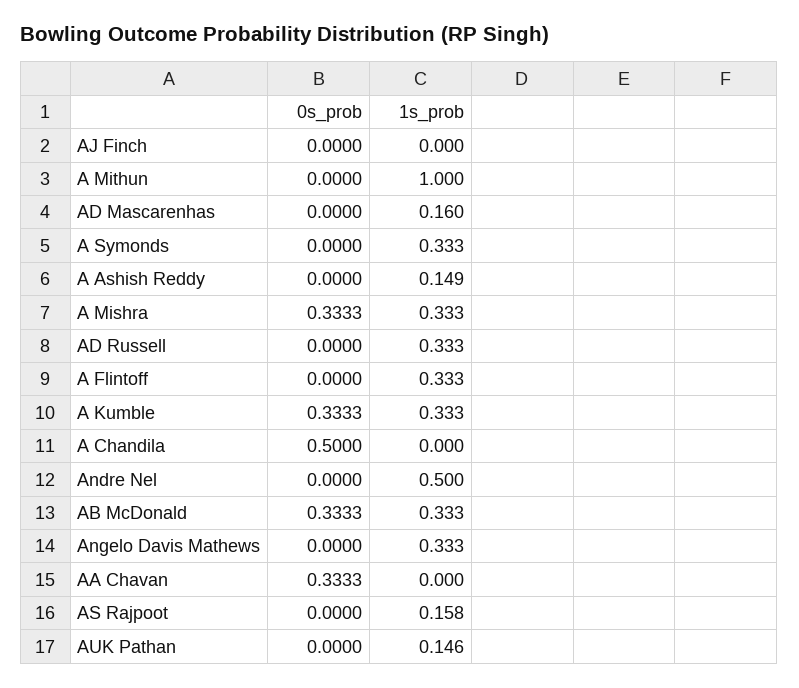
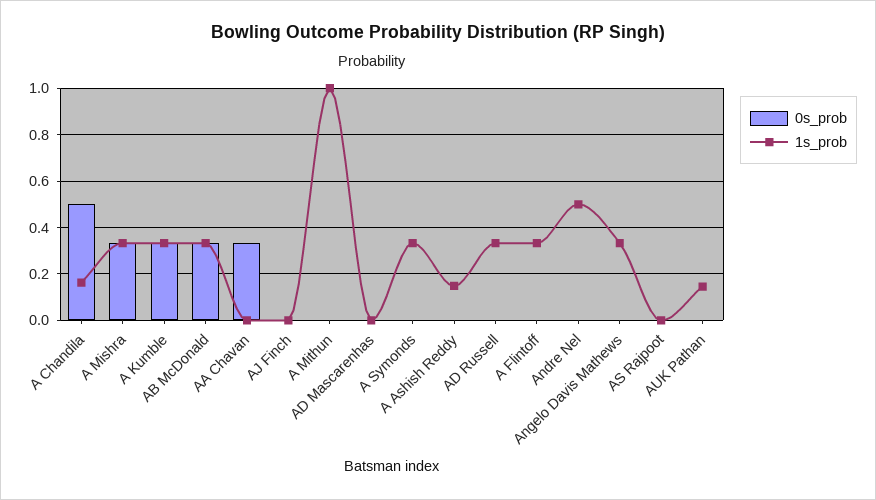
  {
    "0s_prob": {
      "AJ Finch": 0,
      "A Mithun": 0,
      "AD Mascarenhas": 0,
      "A Symonds": 0,
      "A Ashish Reddy": 0,
      "A Mishra": 0.3333,
      "AD Russell": 0,
      "A Flintoff": 0,
      "A Kumble": 0.3333,
      "A Chandila": 0.5,
      "Andre Nel": 0,
      "AB McDonald": 0.3333,
      "Angelo Davis Mathews": 0,
      "AA Chavan": 0.3333,
      "AS Rajpoot": 0,
      "AUK Pathan": 0
    },
    "1s_prob": {
      "AJ Finch": 0,
      "A Mithun": 1,
-     "AD Mascarenhas": 0.16,
+     "AD Mascarenhas": 0,
      "A Symonds": 0.333,
      "A Ashish Reddy": 0.149,
      "A Mishra": 0.333,
      "AD Russell": 0.333,
      "A Flintoff": 0.333,
      "A Kumble": 0.333,
-     "A Chandila": 0,
+     "A Chandila": 0.15,
      "Andre Nel": 0.5,
      "AB McDonald": 0.333,
      "Angelo Davis Mathews": 0.333,
      "AA Chavan": 0,
-     "AS Rajpoot": 0.158,
+     "AS Rajpoot": 0,
      "AUK Pathan": 0.146
    }
  }

